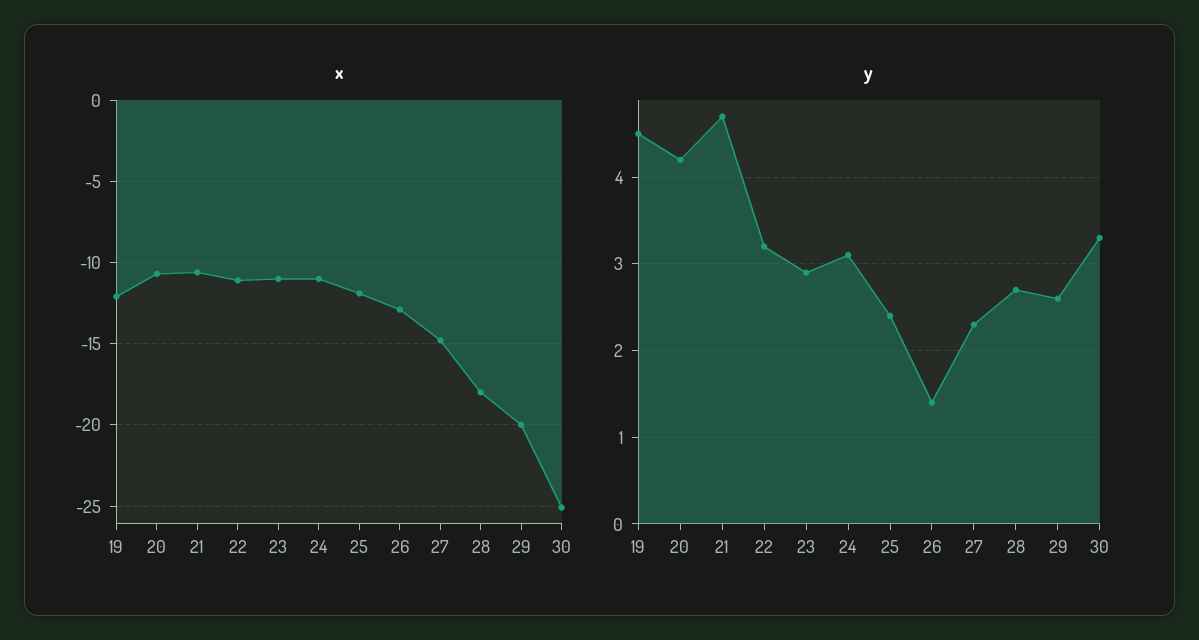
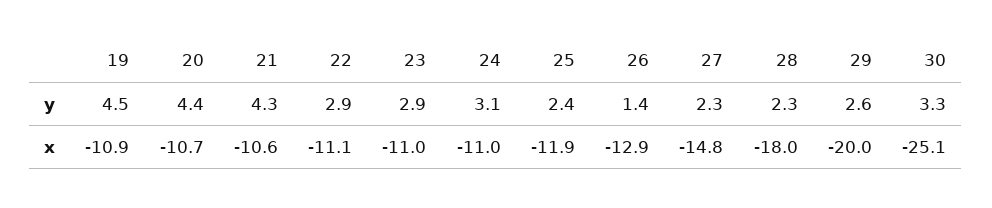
  {
    "x": {
-     "19": -12,
+     "19": -10.9,
      "20": -10.7,
      "21": -10.6,
      "22": -11.1,
      "23": -11,
      "24": -11,
      "25": -11.9,
      "26": -12.9,
      "27": -14.8,
      "28": -18,
      "29": -20,
      "30": -25.1
    },
    "y": {
      "19": 4.5,
-     "20": 4.2,
+     "20": 4.4,
-     "21": 4.7,
+     "21": 4.3,
-     "22": 3.2,
+     "22": 2.9,
      "23": 2.9,
      "24": 3.1,
      "25": 2.4,
      "26": 1.4,
      "27": 2.3,
-     "28": 2.7,
+     "28": 2.3,
      "29": 2.6,
      "30": 3.3
    }
  }

